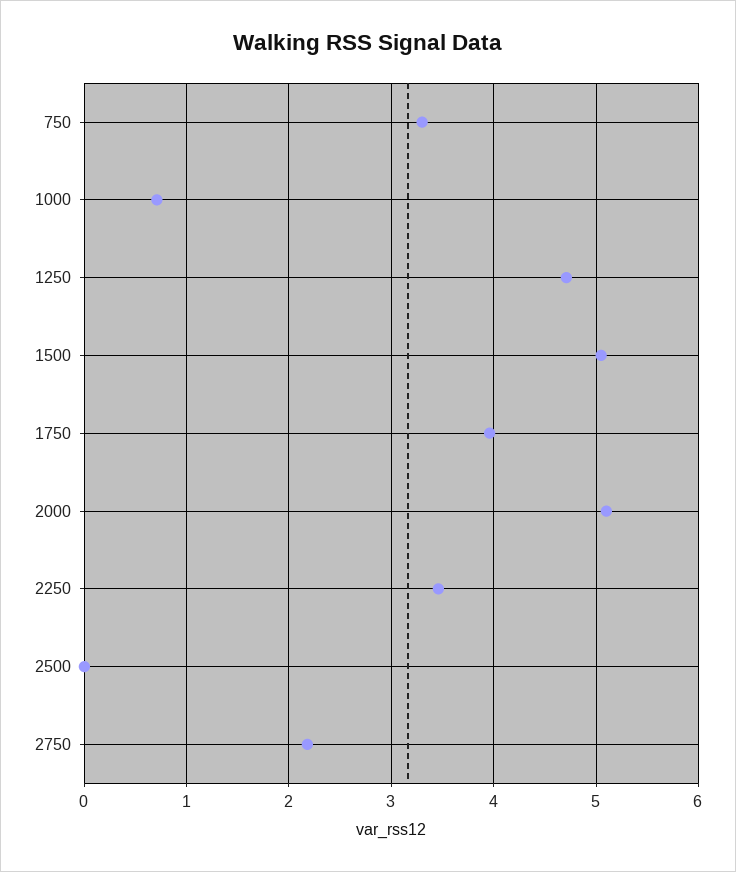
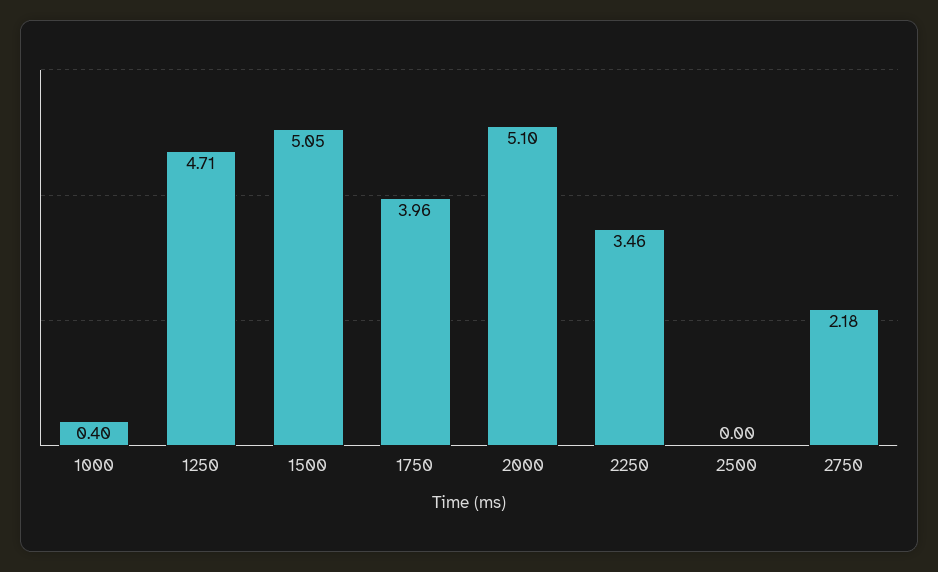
  {
-   "750": 3.3,
-   "1000": 0.7,
+   "1000": 0.4,
    "1250": 4.71,
    "1500": 5.05,
    "1750": 3.96,
    "2000": 5.1,
    "2250": 3.46,
    "2500": 0,
    "2750": 2.18
  }

